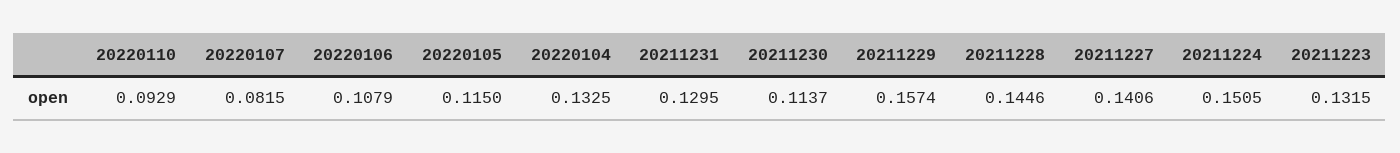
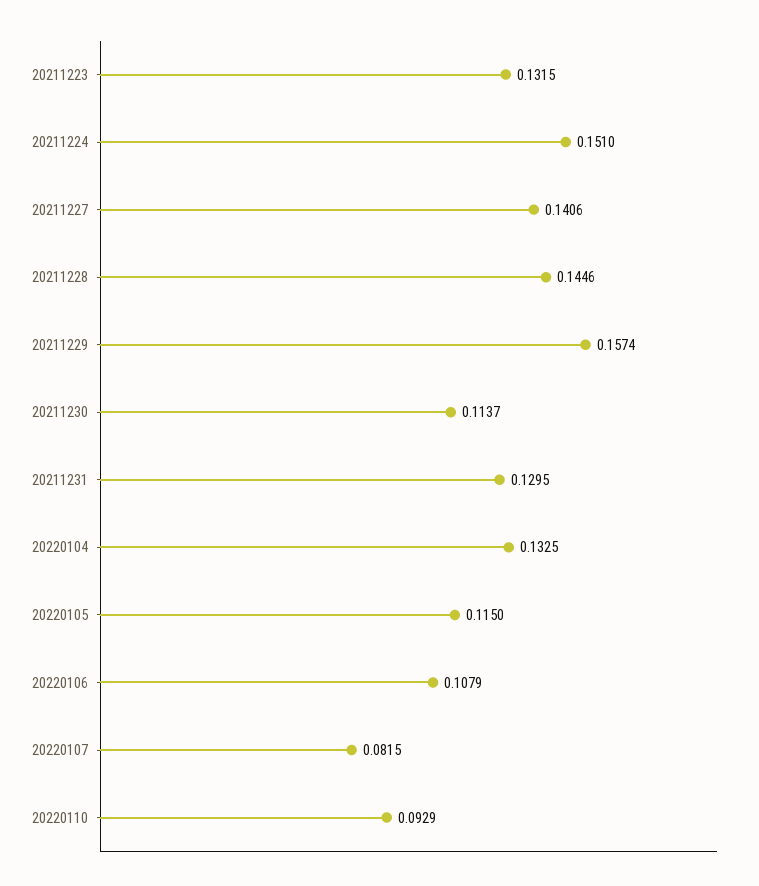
  {
    "20220110": 0.0929,
    "20220107": 0.0815,
    "20220106": 0.1079,
    "20220105": 0.115,
    "20220104": 0.1325,
    "20211231": 0.1295,
    "20211230": 0.1137,
    "20211229": 0.1574,
    "20211228": 0.1446,
    "20211227": 0.1406,
-   "20211224": 0.1505,
+   "20211224": 0.151,
    "20211223": 0.1315
  }

